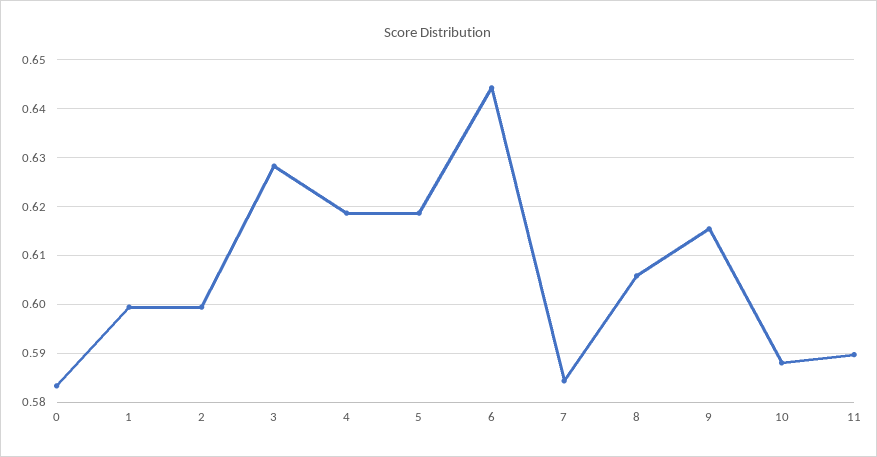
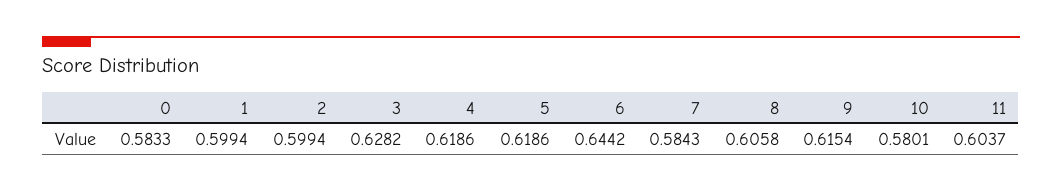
  {
    "0": 0.5833,
    "1": 0.5994,
    "2": 0.5994,
    "3": 0.6282,
    "4": 0.6186,
    "5": 0.6186,
    "6": 0.6442,
    "7": 0.5843,
    "8": 0.6058,
    "9": 0.6154,
-   "10": 0.588,
+   "10": 0.5801,
-   "11": 0.59
+   "11": 0.6037
  }

